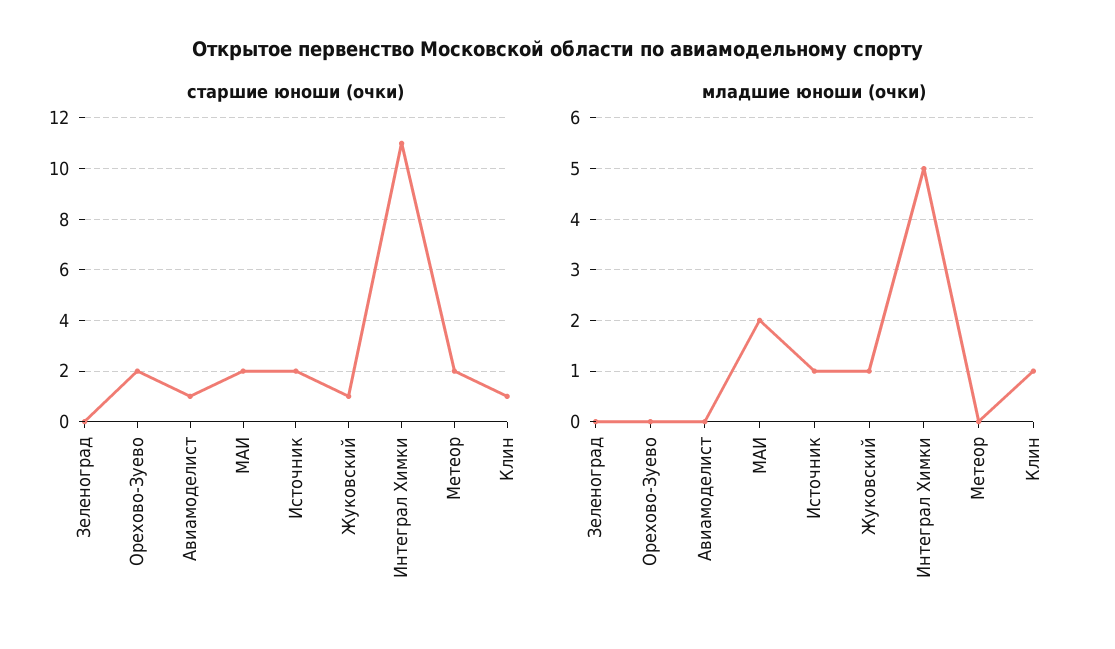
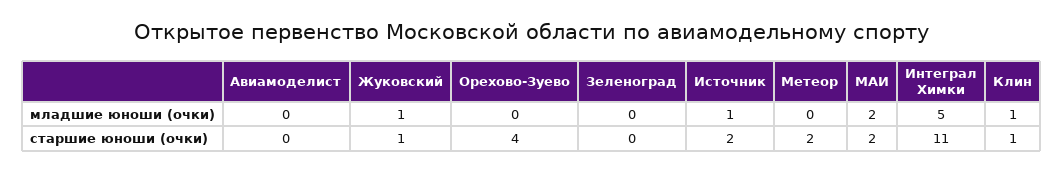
  {
    "старшие юноши (очки)": {
      "Зеленоград": 0,
-     "Орехово-Зуево": 2,
+     "Орехово-Зуево": 4,
-     "Авиамоделист": 1,
+     "Авиамоделист": 0,
      "МАИ": 2,
      "Источник": 2,
      "Жуковский": 1,
      "Интеграл Химки": 11,
      "Метеор": 2,
      "Клин": 1
    },
    "младшие юноши (очки)": {
      "Зеленоград": 0,
      "Орехово-Зуево": 0,
      "Авиамоделист": 0,
      "МАИ": 2,
      "Источник": 1,
      "Жуковский": 1,
      "Интеграл Химки": 5,
      "Метеор": 0,
      "Клин": 1
    }
  }

